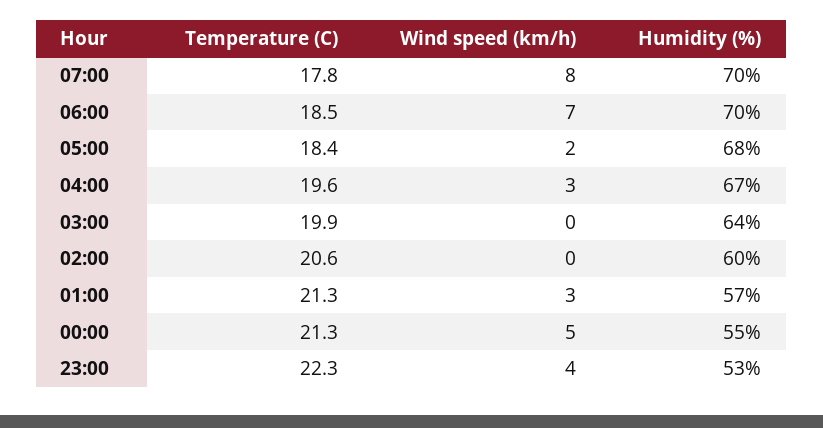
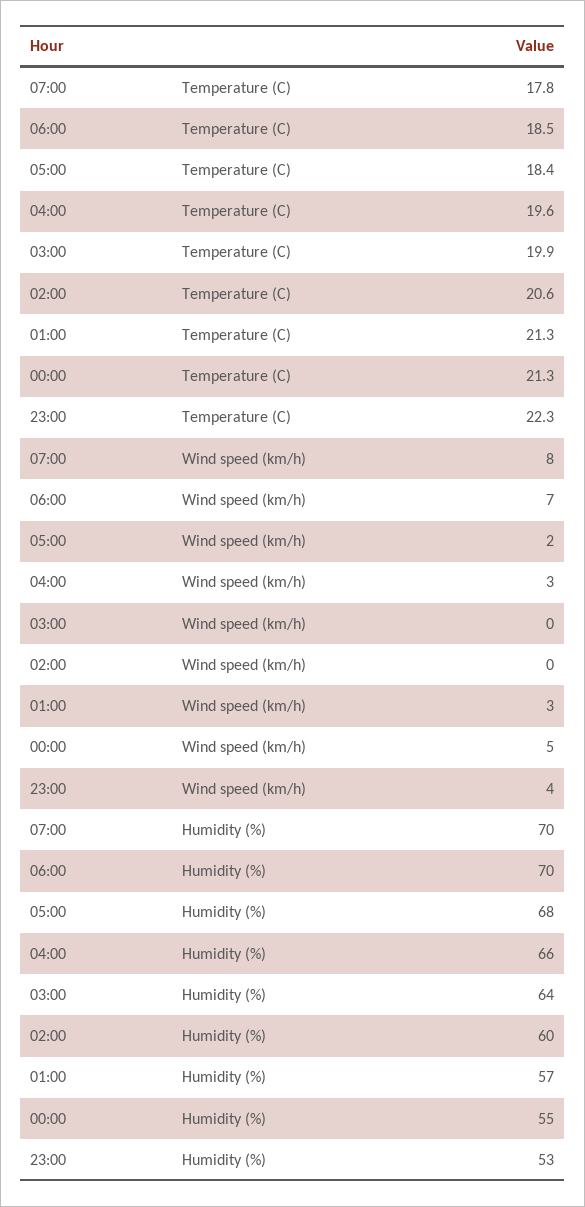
  {
    "Temperature (C)": {
      "07:00": 17.8,
      "06:00": 18.5,
      "05:00": 18.4,
      "04:00": 19.6,
      "03:00": 19.9,
      "02:00": 20.6,
      "01:00": 21.3,
      "00:00": 21.3,
      "23:00": 22.3
    },
    "Wind speed (km/h)": {
      "07:00": 8,
      "06:00": 7,
      "05:00": 2,
      "04:00": 3,
      "03:00": 0,
      "02:00": 0,
      "01:00": 3,
      "00:00": 5,
      "23:00": 4
    },
    "Humidity (%)": {
      "07:00": 70,
      "06:00": 70,
      "05:00": 68,
-     "04:00": 67,
+     "04:00": 66,
      "03:00": 64,
      "02:00": 60,
      "01:00": 57,
      "00:00": 55,
      "23:00": 53
    }
  }

